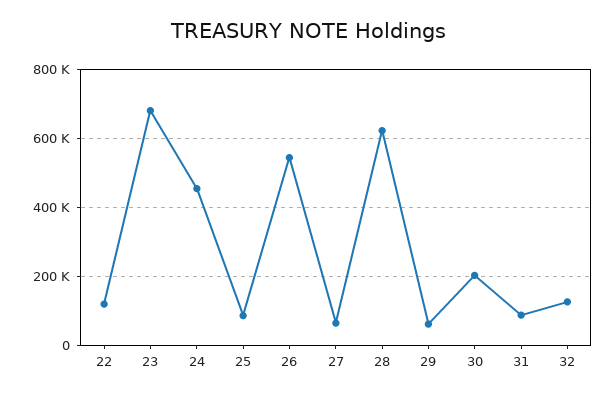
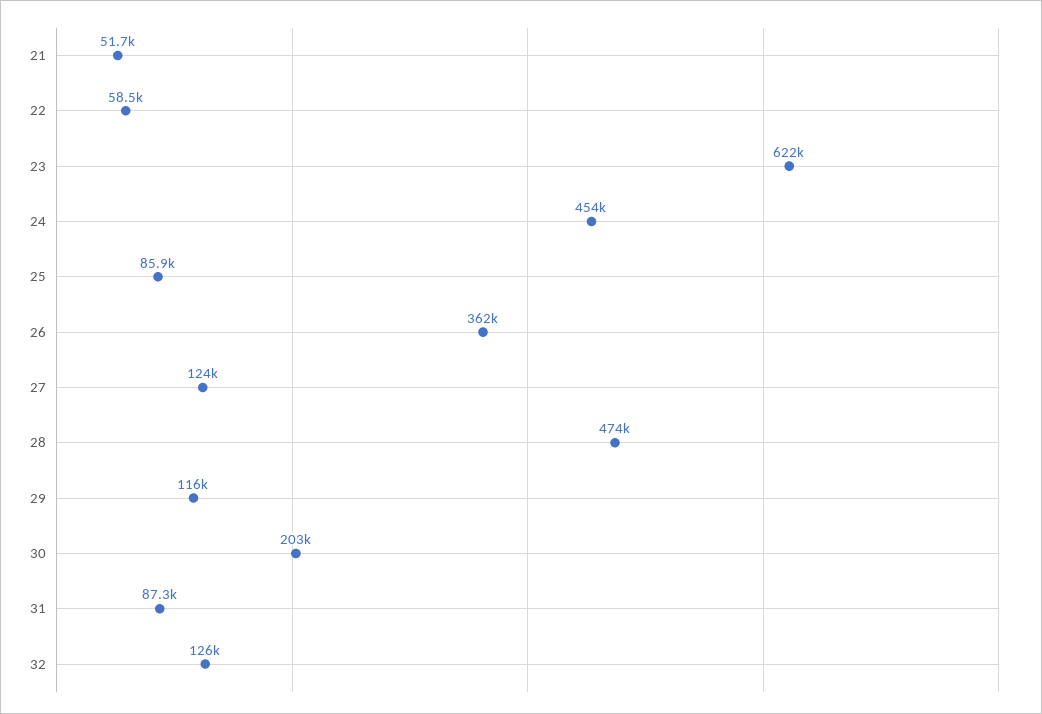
  {
-   "22": 120000,
+   "22": 58500,
-   "23": 680000,
+   "23": 622000,
    "24": 454000,
    "25": 85900,
-   "26": 540000,
+   "26": 362000,
-   "27": 60000,
+   "27": 124000,
-   "28": 620000,
+   "28": 474000,
-   "29": 60000,
+   "29": 116000,
    "30": 203000,
    "31": 87300,
-   "32": 126000
+   "32": 126000,
+   "21": 51700
  }

